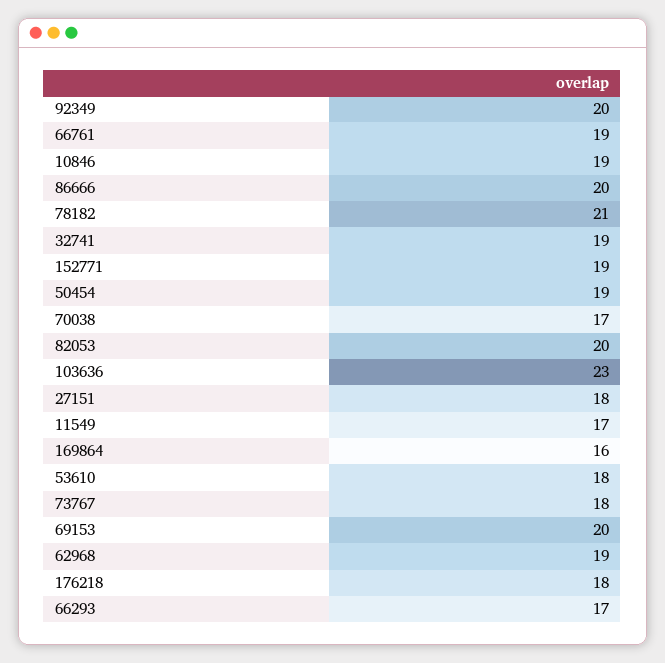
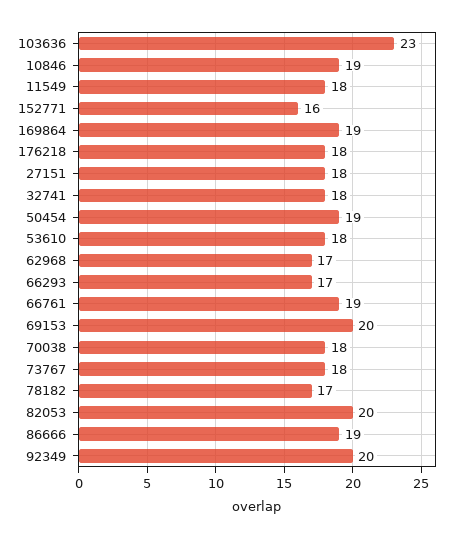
  {
    "92349": 20,
    "66761": 19,
    "10846": 19,
-   "86666": 20,
+   "86666": 19,
-   "78182": 21,
+   "78182": 17,
-   "32741": 19,
+   "32741": 18,
-   "152771": 19,
+   "152771": 16,
    "50454": 19,
-   "70038": 17,
+   "70038": 18,
    "82053": 20,
    "103636": 23,
    "27151": 18,
-   "11549": 17,
+   "11549": 18,
-   "169864": 16,
+   "169864": 19,
    "53610": 18,
    "73767": 18,
    "69153": 20,
-   "62968": 19,
+   "62968": 17,
    "176218": 18,
    "66293": 17
  }

